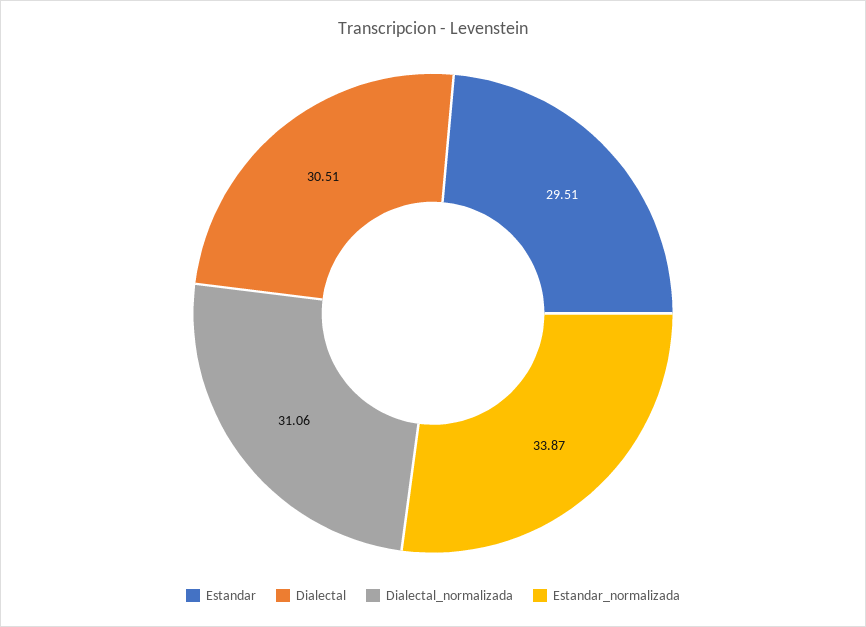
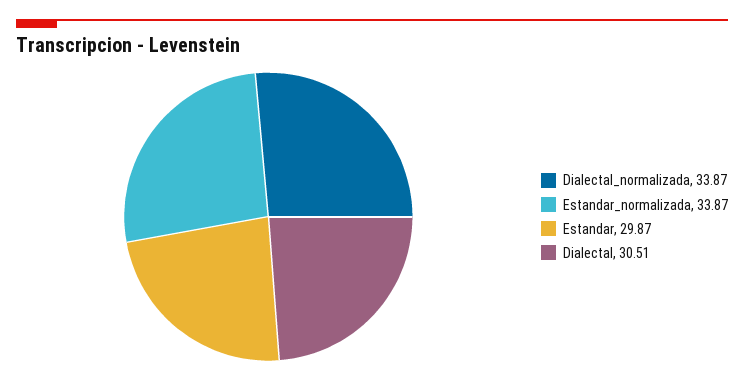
  {
-   "Estandar": 29.51,
+   "Estandar": 29.87,
    "Dialectal": 30.51,
-   "Dialectal_normalizada": 31.06,
+   "Dialectal_normalizada": 33.87,
    "Estandar_normalizada": 33.87
  }

